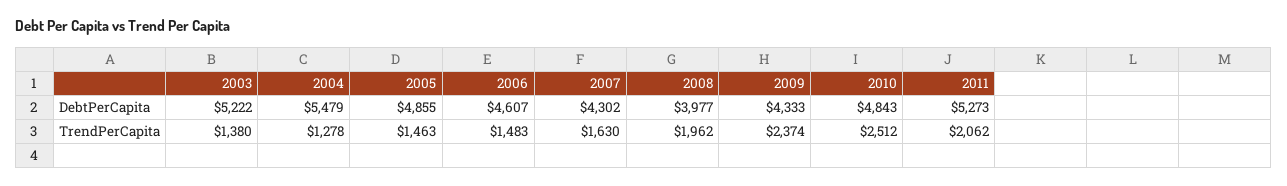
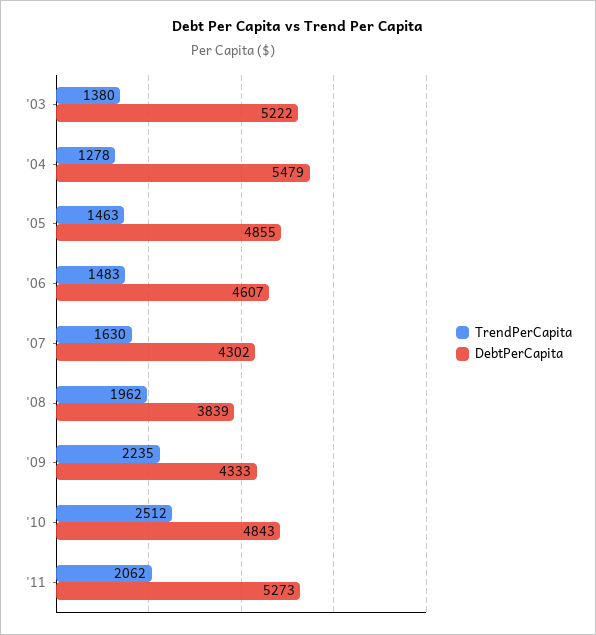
  {
    "DebtPerCapita": {
      "2003": 5222,
      "2004": 5479,
      "2005": 4855,
      "2006": 4607,
      "2007": 4302,
-     "2008": 3977,
+     "2008": 3839,
      "2009": 4333,
      "2010": 4843,
      "2011": 5273
    },
    "TrendPerCapita": {
      "2003": 1380,
      "2004": 1278,
      "2005": 1463,
      "2006": 1483,
      "2007": 1630,
      "2008": 1962,
-     "2009": 2374,
+     "2009": 2235,
      "2010": 2512,
      "2011": 2062
    }
  }

